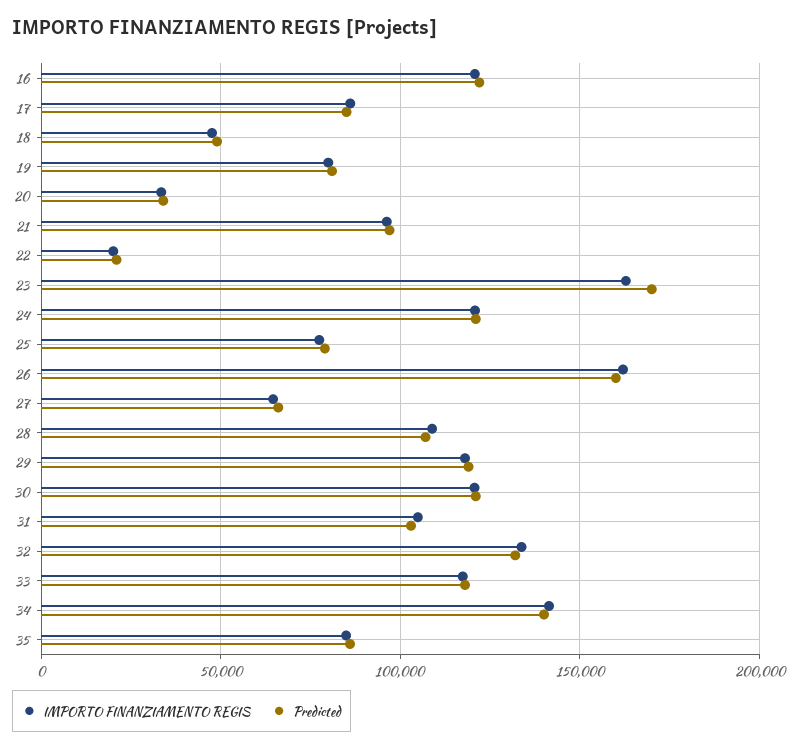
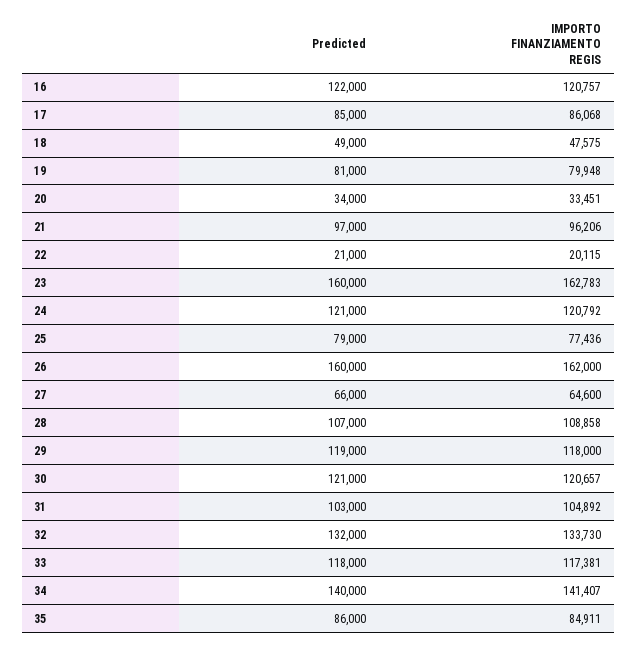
  {
    "IMPORTO FINANZIAMENTO REGIS": {
      "16": 120757,
      "17": 86068,
      "18": 47575,
      "19": 79948,
      "20": 33451,
      "21": 96206,
      "22": 20115,
      "23": 162783,
      "24": 120792,
      "25": 77436,
      "26": 162000,
      "27": 64600,
      "28": 108858,
      "29": 118000,
      "30": 120657,
      "31": 104892,
      "32": 133730,
      "33": 117381,
      "34": 141407,
      "35": 84911
    },
    "Predicted": {
      "16": 122000,
      "17": 85000,
      "18": 49000,
      "19": 81000,
      "20": 34000,
      "21": 97000,
      "22": 21000,
-     "23": 170000,
+     "23": 160000,
      "24": 121000,
      "25": 79000,
      "26": 160000,
      "27": 66000,
      "28": 107000,
      "29": 119000,
      "30": 121000,
      "31": 103000,
      "32": 132000,
      "33": 118000,
      "34": 140000,
      "35": 86000
    }
  }

